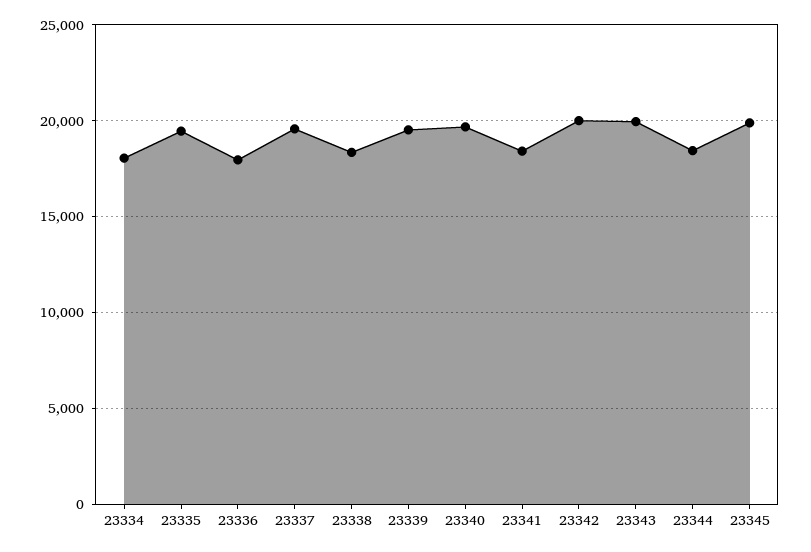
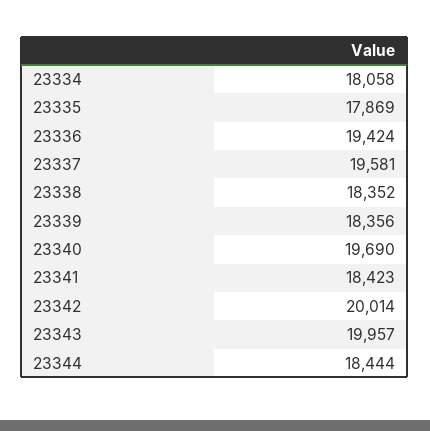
  {
    "23334": 18058,
-   "23335": 19500,
+   "23335": 17869,
-   "23336": 18000,
+   "23336": 19424,
    "23337": 19581,
    "23338": 18352,
-   "23339": 19500,
+   "23339": 18356,
    "23340": 19690,
    "23341": 18423,
    "23342": 20014,
    "23343": 19957,
-   "23344": 18444,
+   "23344": 18444
-   "23345": 20000
  }

